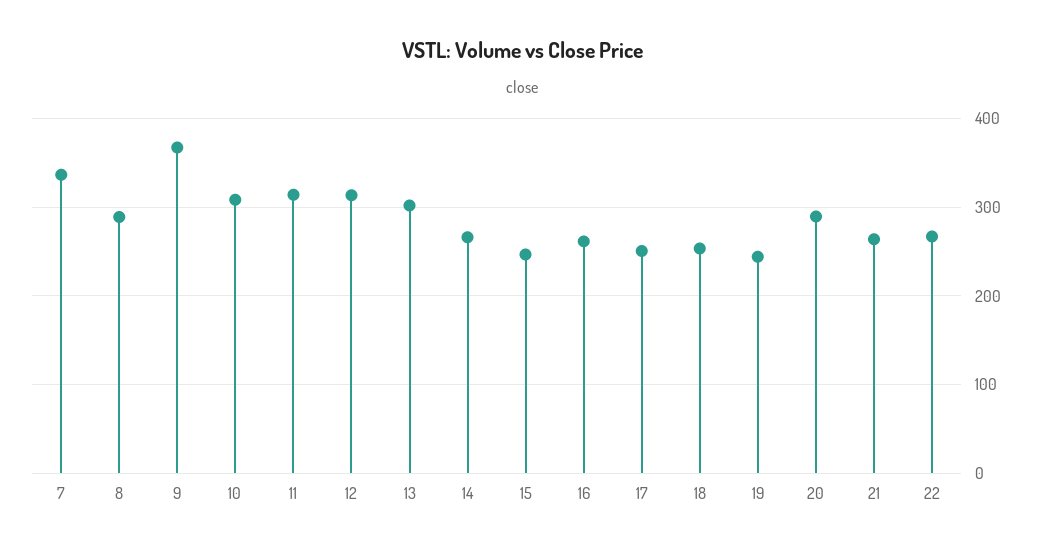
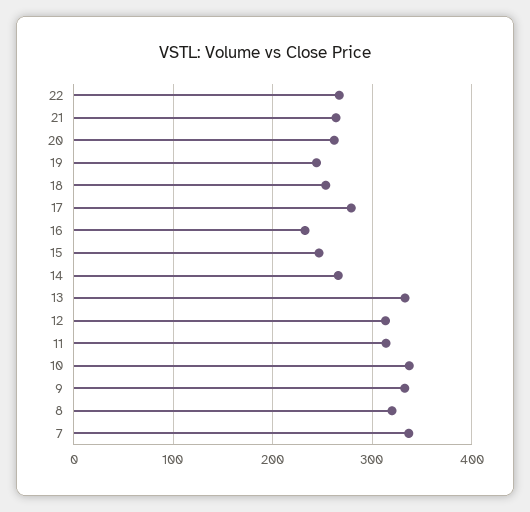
  {
    "7": 340,
-   "8": 290,
+   "8": 320,
-   "9": 370,
+   "9": 330,
-   "10": 310,
+   "10": 340,
    "11": 310,
    "12": 310,
-   "13": 300,
+   "13": 330,
    "14": 270,
    "15": 250,
-   "16": 260,
+   "16": 230,
-   "17": 250,
+   "17": 280,
    "18": 250,
    "19": 240,
-   "20": 290,
+   "20": 260,
    "21": 260,
    "22": 270
  }

